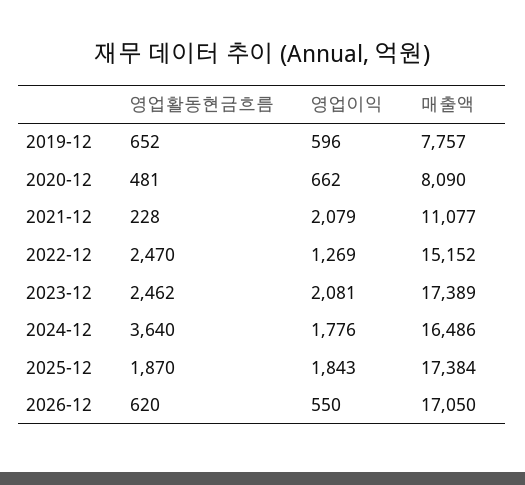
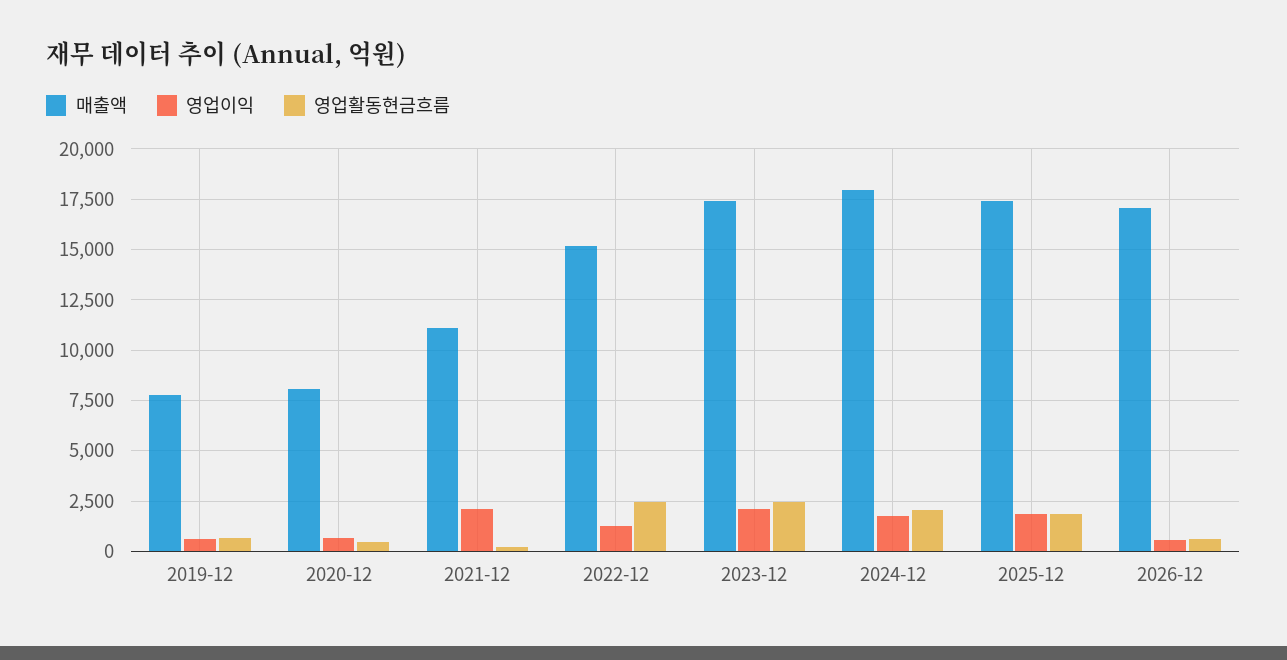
  {
    "영업활동현금흐름": {
      "2019-12": 652,
      "2020-12": 481,
      "2021-12": 228,
      "2022-12": 2470,
      "2023-12": 2462,
-     "2024-12": 3640,
+     "2024-12": 2000,
      "2025-12": 1870,
      "2026-12": 620
    },
    "영업이익": {
      "2019-12": 596,
      "2020-12": 662,
      "2021-12": 2079,
      "2022-12": 1269,
      "2023-12": 2081,
      "2024-12": 1776,
      "2025-12": 1843,
      "2026-12": 550
    },
    "매출액": {
      "2019-12": 7757,
      "2020-12": 8090,
      "2021-12": 11077,
      "2022-12": 15152,
      "2023-12": 17389,
-     "2024-12": 16486,
+     "2024-12": 18000,
      "2025-12": 17384,
      "2026-12": 17050
    }
  }

